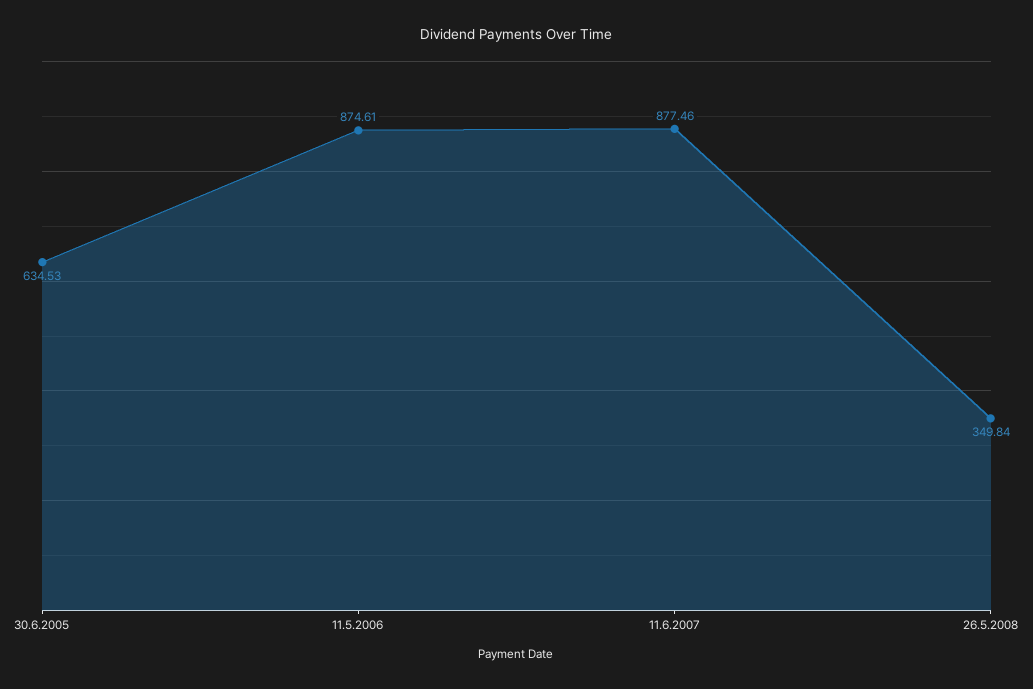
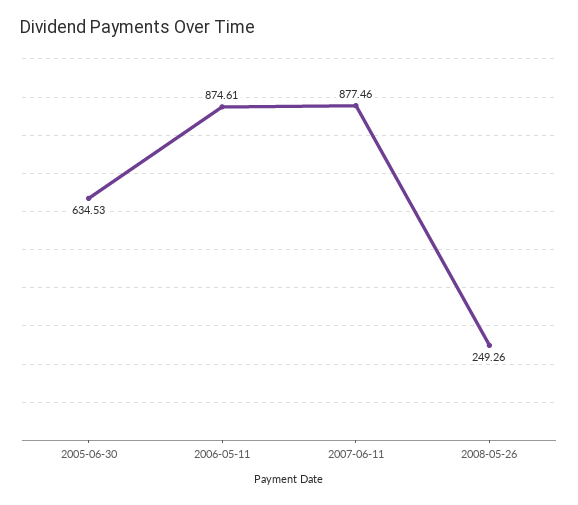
  {
    "30.6.2005": 634.53,
    "11.5.2006": 874.61,
    "11.6.2007": 877.46,
-   "26.5.2008": 349.84
+   "26.5.2008": 249.26
  }

